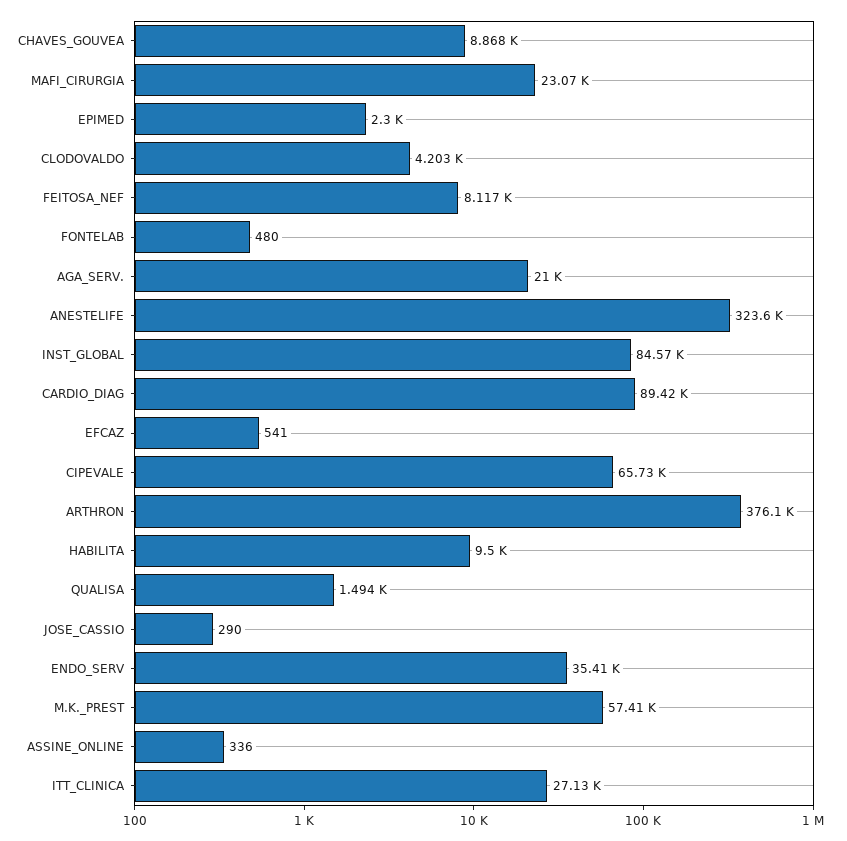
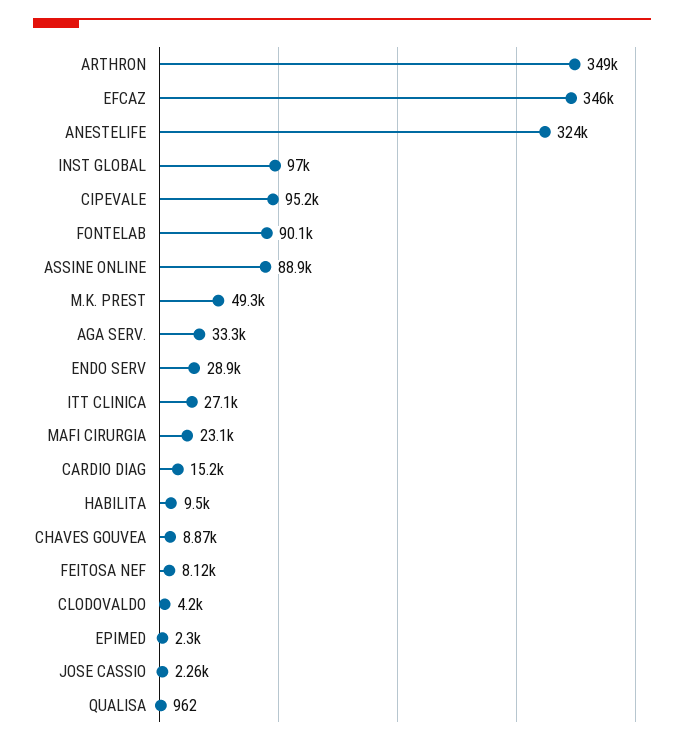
  {
    "CHAVES_GOUVEA": 8868,
    "MAFI_CIRURGIA": 23070,
    "EPIMED": 2300,
    "CLODOVALDO": 4203,
    "FEITOSA_NEF": 8117,
-   "FONTELAB": 480,
+   "FONTELAB": 90100,
-   "AGA_SERV.": 21000,
+   "AGA_SERV.": 33300,
    "ANESTELIFE": 323600,
-   "INST_GLOBAL": 84570,
+   "INST_GLOBAL": 97000,
-   "CARDIO_DIAG": 89420,
+   "CARDIO_DIAG": 15200,
-   "EFCAZ": 541,
+   "EFCAZ": 346000,
-   "CIPEVALE": 65730,
+   "CIPEVALE": 95200,
-   "ARTHRON": 376100,
+   "ARTHRON": 349000,
    "HABILITA": 9500,
-   "QUALISA": 1494,
+   "QUALISA": 962,
-   "JOSE_CASSIO": 290,
+   "JOSE_CASSIO": 2260,
-   "ENDO_SERV": 35410,
+   "ENDO_SERV": 28900,
-   "M.K._PREST": 57410,
+   "M.K._PREST": 49300,
-   "ASSINE_ONLINE": 336,
+   "ASSINE_ONLINE": 88900,
    "ITT_CLINICA": 27130
  }

